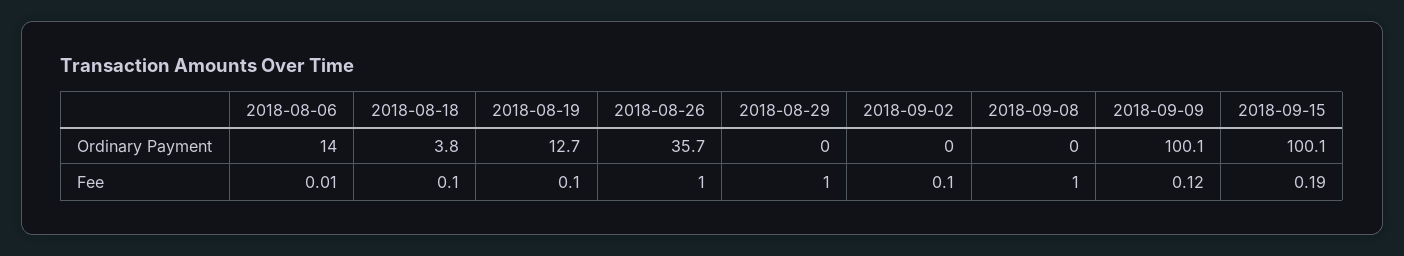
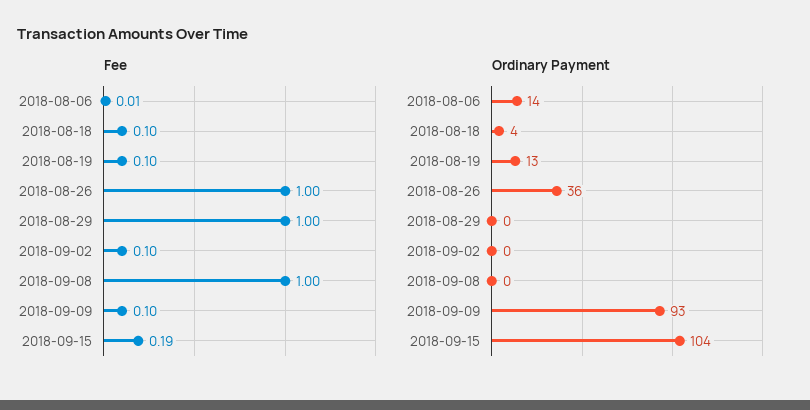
  {
    "Ordinary Payment": {
      "2018-08-06": 14,
      "2018-08-18": 3.8,
      "2018-08-19": 12.7,
      "2018-08-26": 35.7,
      "2018-08-29": 0,
      "2018-09-02": 0,
      "2018-09-08": 0,
-     "2018-09-09": 100.1,
+     "2018-09-09": 93,
-     "2018-09-15": 100.1
+     "2018-09-15": 104
    },
    "Fee": {
      "2018-08-06": 0.01,
      "2018-08-18": 0.1,
      "2018-08-19": 0.1,
      "2018-08-26": 1,
      "2018-08-29": 1,
      "2018-09-02": 0.1,
      "2018-09-08": 1,
-     "2018-09-09": 0.12,
+     "2018-09-09": 0.1,
      "2018-09-15": 0.19
    }
  }

